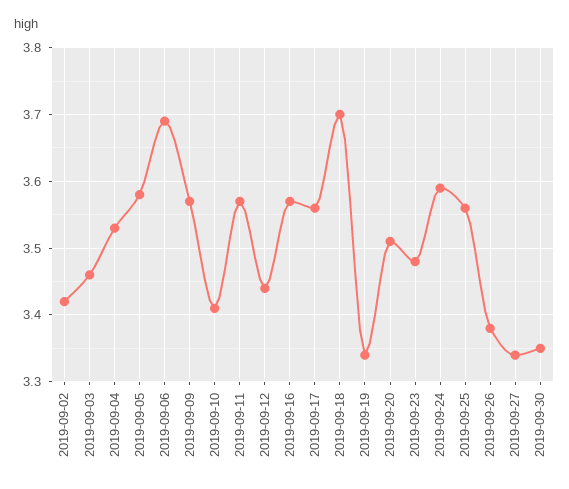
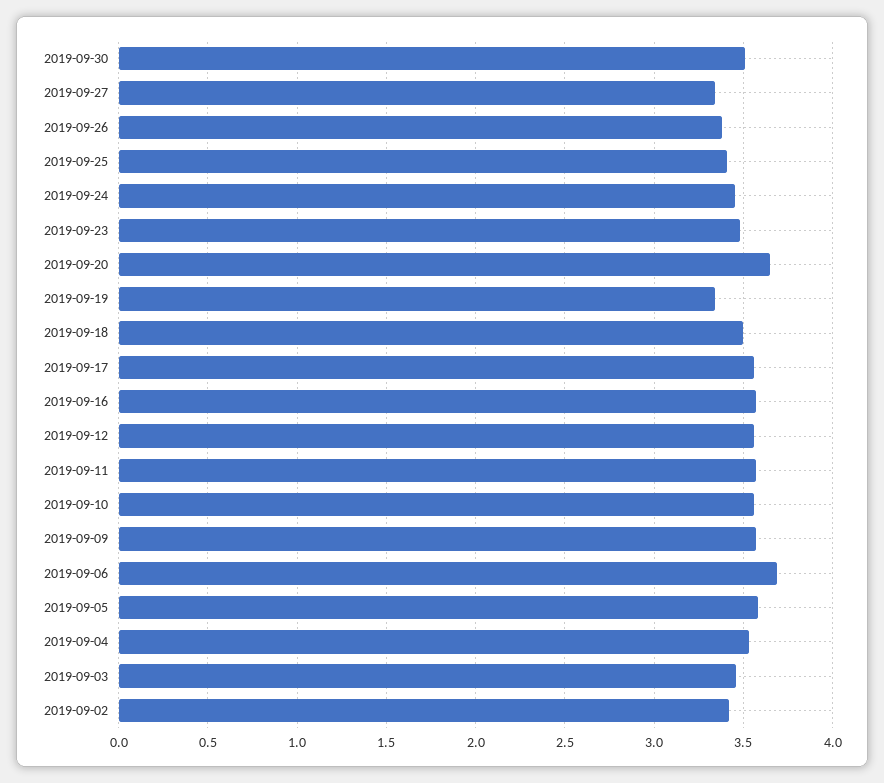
  {
    "2019-09-02": 3.42,
    "2019-09-03": 3.46,
    "2019-09-04": 3.53,
    "2019-09-05": 3.58,
    "2019-09-06": 3.69,
    "2019-09-09": 3.57,
-   "2019-09-10": 3.41,
+   "2019-09-10": 3.55,
    "2019-09-11": 3.57,
-   "2019-09-12": 3.44,
+   "2019-09-12": 3.55,
    "2019-09-16": 3.57,
    "2019-09-17": 3.56,
-   "2019-09-18": 3.7,
+   "2019-09-18": 3.5,
    "2019-09-19": 3.34,
-   "2019-09-20": 3.51,
+   "2019-09-20": 3.65,
    "2019-09-23": 3.48,
-   "2019-09-24": 3.59,
+   "2019-09-24": 3.45,
-   "2019-09-25": 3.56,
+   "2019-09-25": 3.4,
    "2019-09-26": 3.38,
    "2019-09-27": 3.34,
-   "2019-09-30": 3.35
+   "2019-09-30": 3.5
  }

